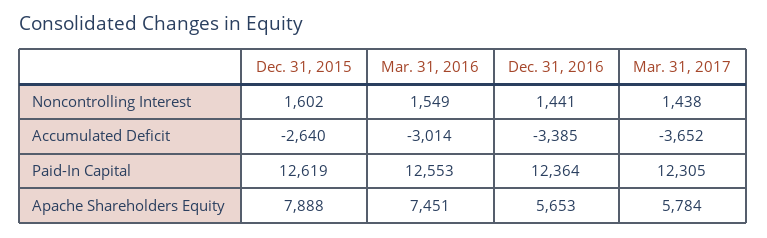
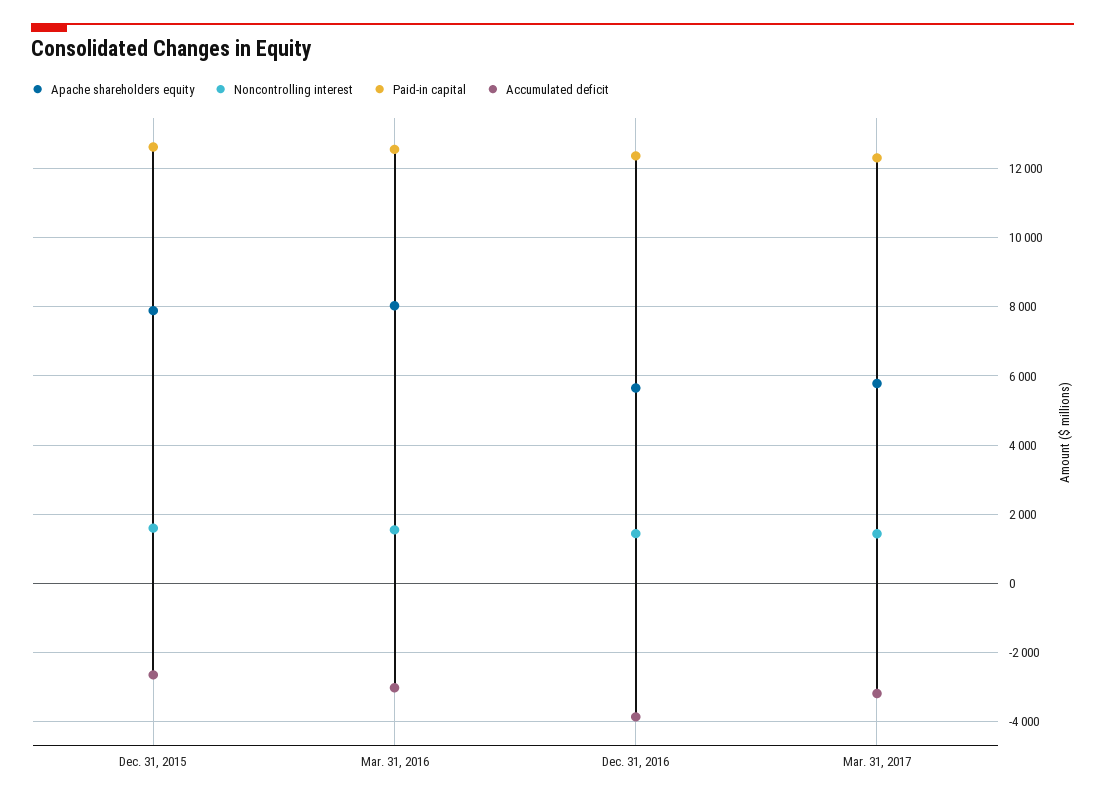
  {
    "Noncontrolling Interest": {
      "Dec. 31, 2015": 1602,
      "Mar. 31, 2016": 1549,
      "Dec. 31, 2016": 1441,
      "Mar. 31, 2017": 1438
    },
    "Accumulated Deficit": {
      "Dec. 31, 2015": -2640,
      "Mar. 31, 2016": -3014,
-     "Dec. 31, 2016": -3385,
+     "Dec. 31, 2016": -3800,
-     "Mar. 31, 2017": -3652
+     "Mar. 31, 2017": -3200
    },
    "Paid-In Capital": {
      "Dec. 31, 2015": 12619,
      "Mar. 31, 2016": 12553,
      "Dec. 31, 2016": 12364,
      "Mar. 31, 2017": 12305
    },
    "Apache Shareholders Equity": {
      "Dec. 31, 2015": 7888,
-     "Mar. 31, 2016": 7451,
+     "Mar. 31, 2016": 8000,
      "Dec. 31, 2016": 5653,
      "Mar. 31, 2017": 5784
    }
  }

